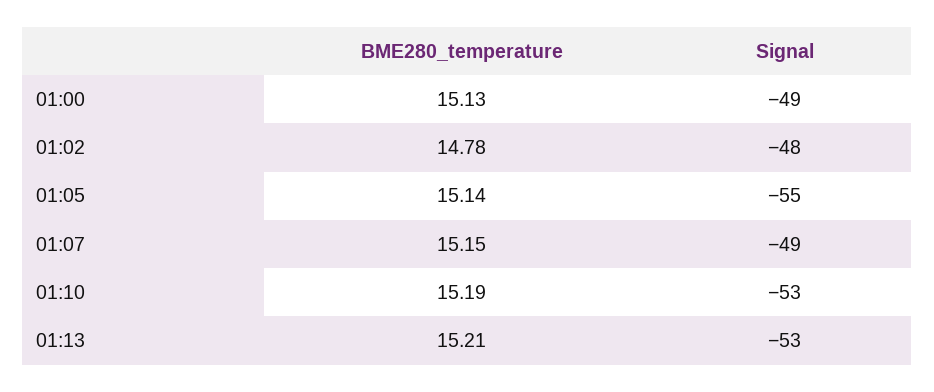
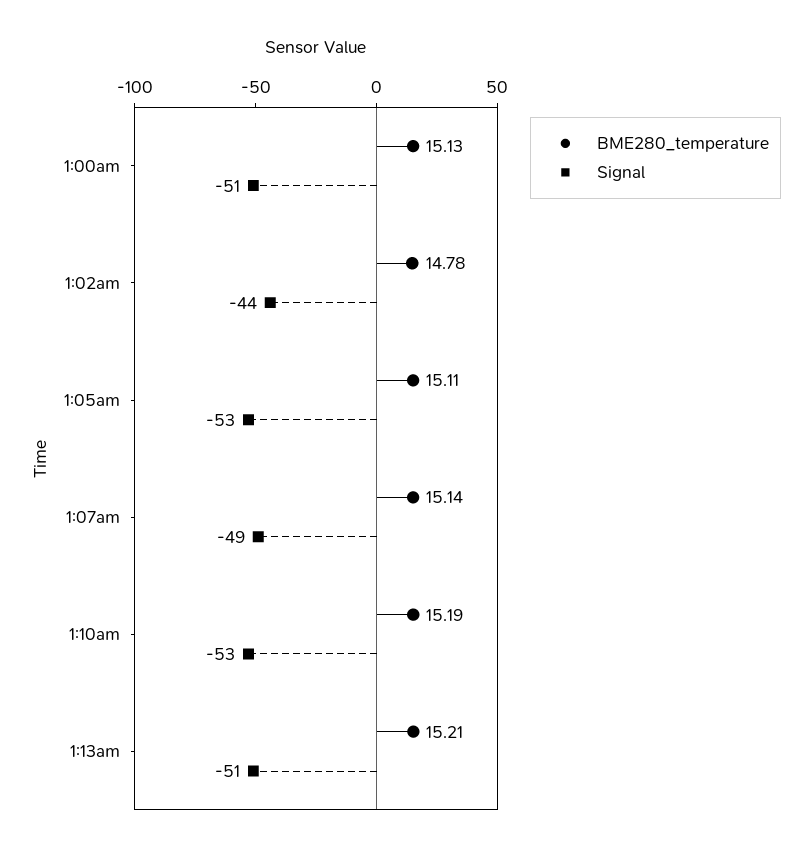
  {
    "BME280_temperature": {
      "01:00": 15.13,
      "01:02": 14.78,
-     "01:05": 15.14,
+     "01:05": 15.11,
-     "01:07": 15.15,
+     "01:07": 15.14,
      "01:10": 15.19,
      "01:13": 15.21
    },
    "Signal": {
-     "01:00": -49,
+     "01:00": -51,
-     "01:02": -48,
+     "01:02": -44,
-     "01:05": -55,
+     "01:05": -53,
      "01:07": -49,
      "01:10": -53,
-     "01:13": -53
+     "01:13": -51
    }
  }

